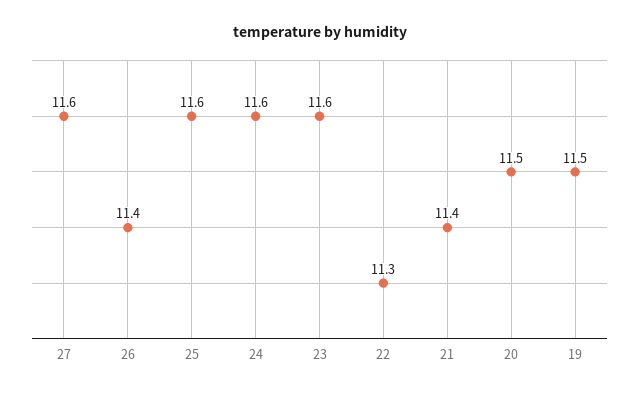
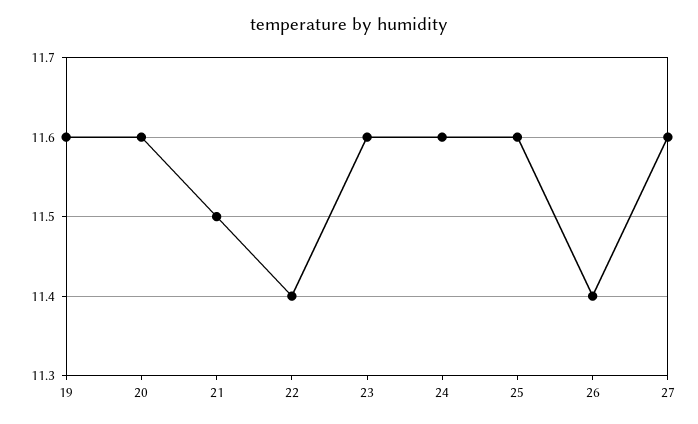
  {
    "27": 11.6,
    "26": 11.4,
    "25": 11.6,
    "24": 11.6,
    "23": 11.6,
-   "22": 11.3,
+   "22": 11.4,
-   "21": 11.4,
+   "21": 11.5,
-   "20": 11.5,
+   "20": 11.6,
-   "19": 11.5
+   "19": 11.6
  }

